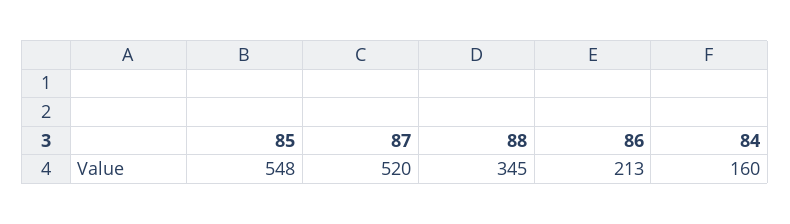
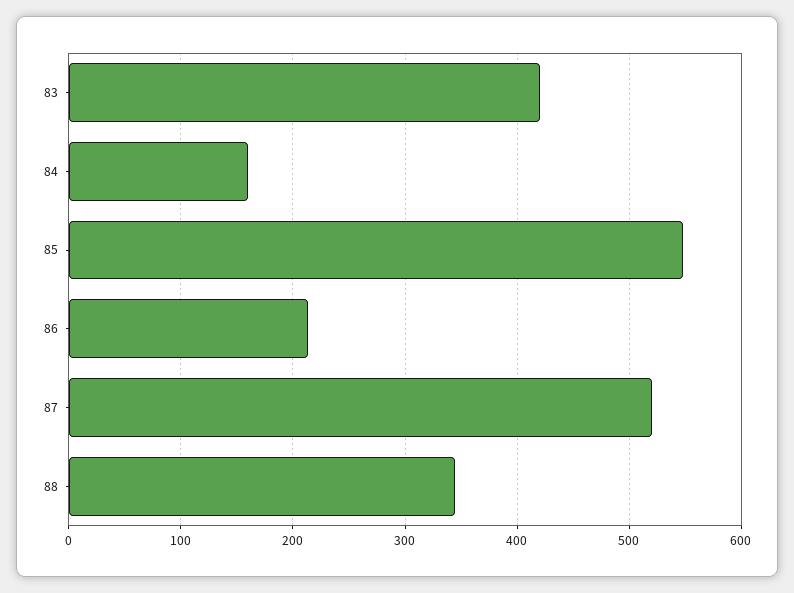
  {
    "85": 548,
    "87": 520,
    "88": 345,
    "86": 213,
-   "84": 160
+   "84": 160,
+   "83": 420
  }

